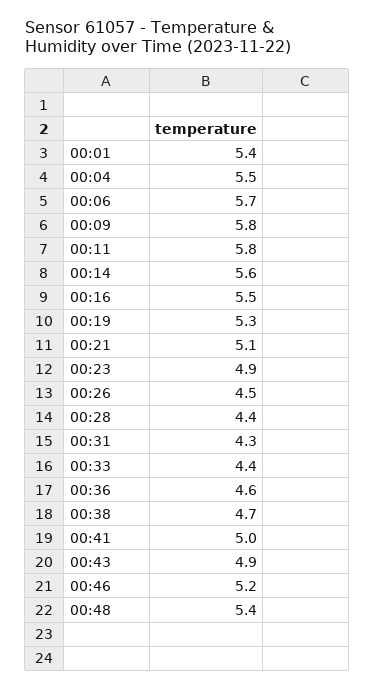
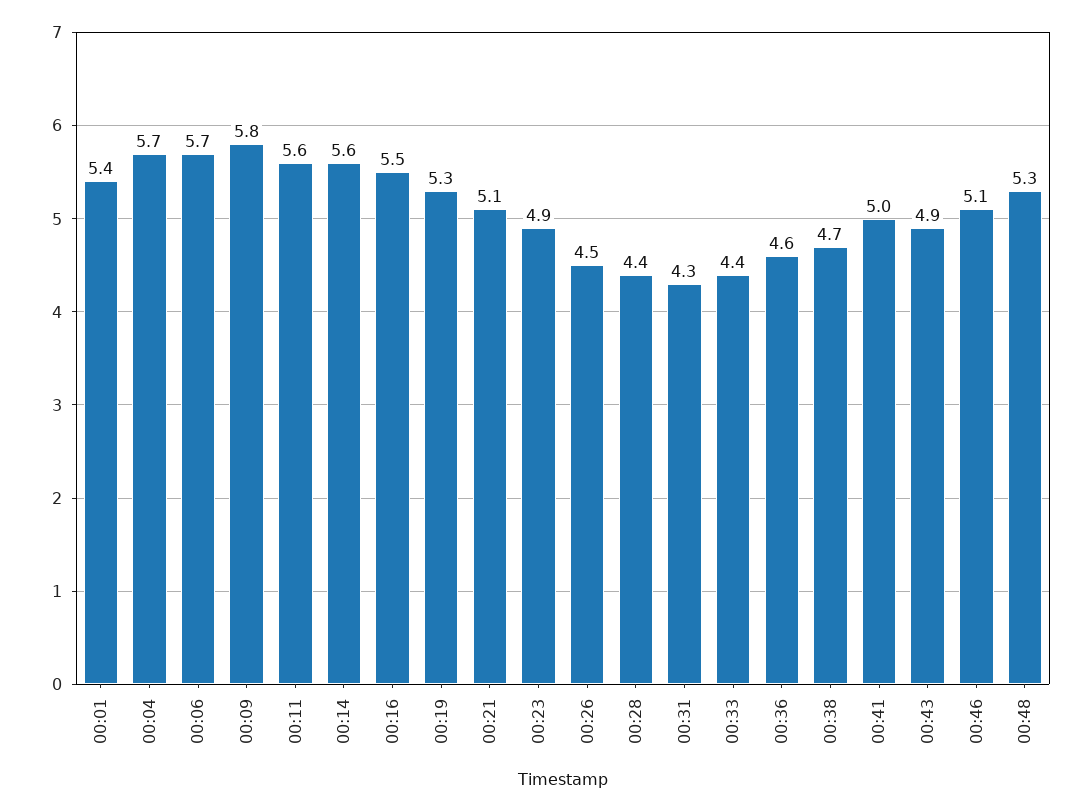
  {
    "00:01": 5.4,
-   "00:04": 5.5,
+   "00:04": 5.7,
    "00:06": 5.7,
    "00:09": 5.8,
-   "00:11": 5.8,
+   "00:11": 5.6,
    "00:14": 5.6,
    "00:16": 5.5,
    "00:19": 5.3,
    "00:21": 5.1,
    "00:23": 4.9,
    "00:26": 4.5,
    "00:28": 4.4,
    "00:31": 4.3,
    "00:33": 4.4,
    "00:36": 4.6,
    "00:38": 4.7,
    "00:41": 5,
    "00:43": 4.9,
-   "00:46": 5.2,
+   "00:46": 5.1,
-   "00:48": 5.4
+   "00:48": 5.3
  }

